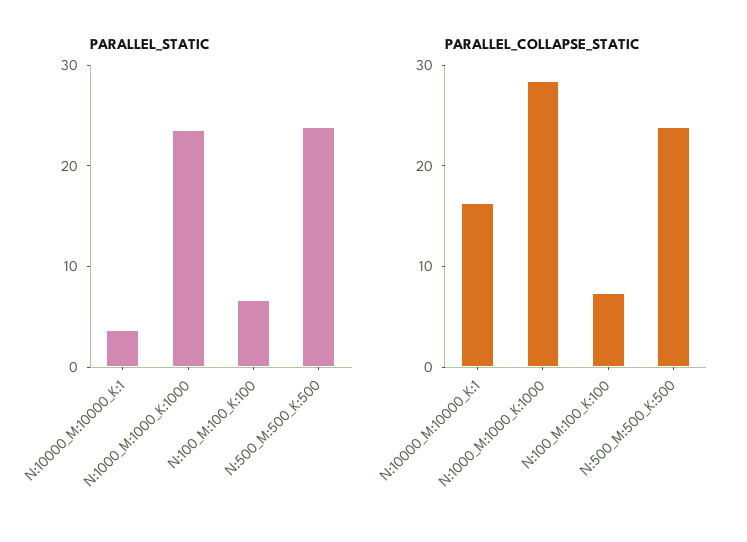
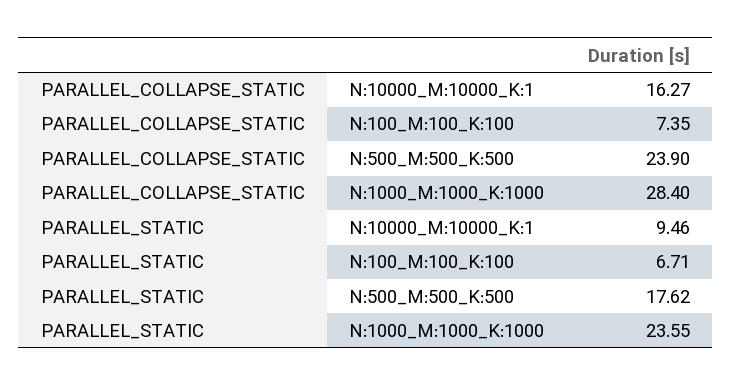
  {
    "PARALLEL_STATIC": {
-     "N:10000_M:10000_K:1": 4,
+     "N:10000_M:10000_K:1": 9.46,
      "N:1000_M:1000_K:1000": 23.55,
      "N:100_M:100_K:100": 6.71,
-     "N:500_M:500_K:500": 24
+     "N:500_M:500_K:500": 17.62
    },
    "PARALLEL_COLLAPSE_STATIC": {
      "N:10000_M:10000_K:1": 16.27,
      "N:1000_M:1000_K:1000": 28.4,
      "N:100_M:100_K:100": 7.35,
      "N:500_M:500_K:500": 23.9
    }
  }

